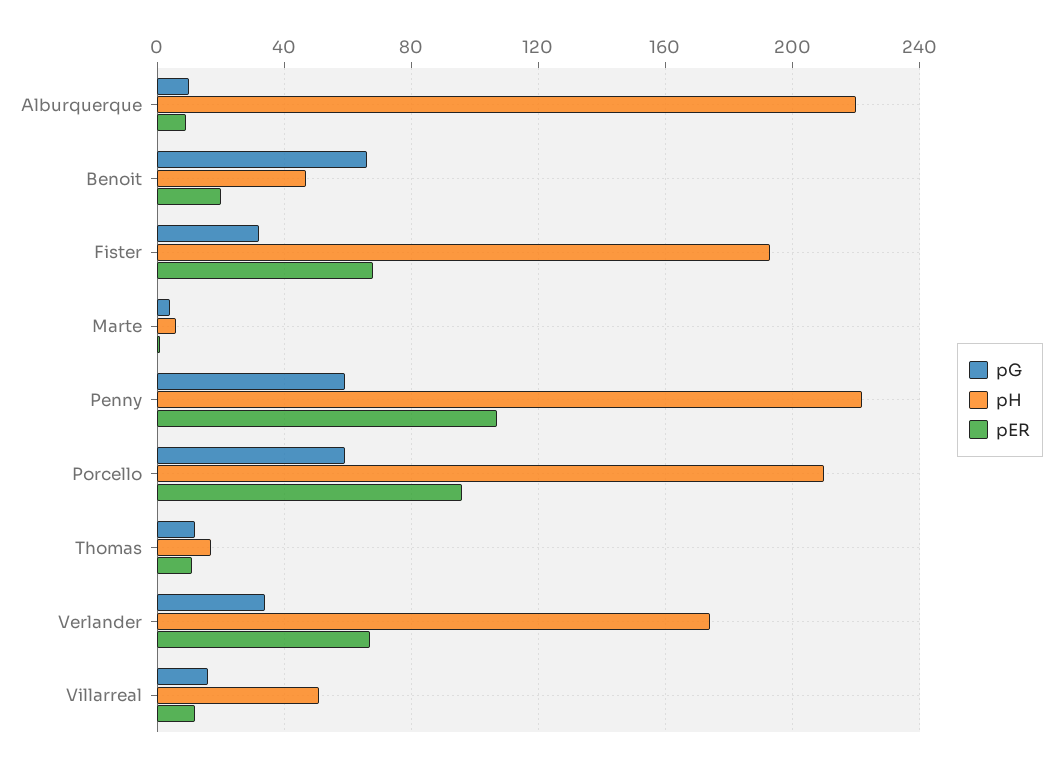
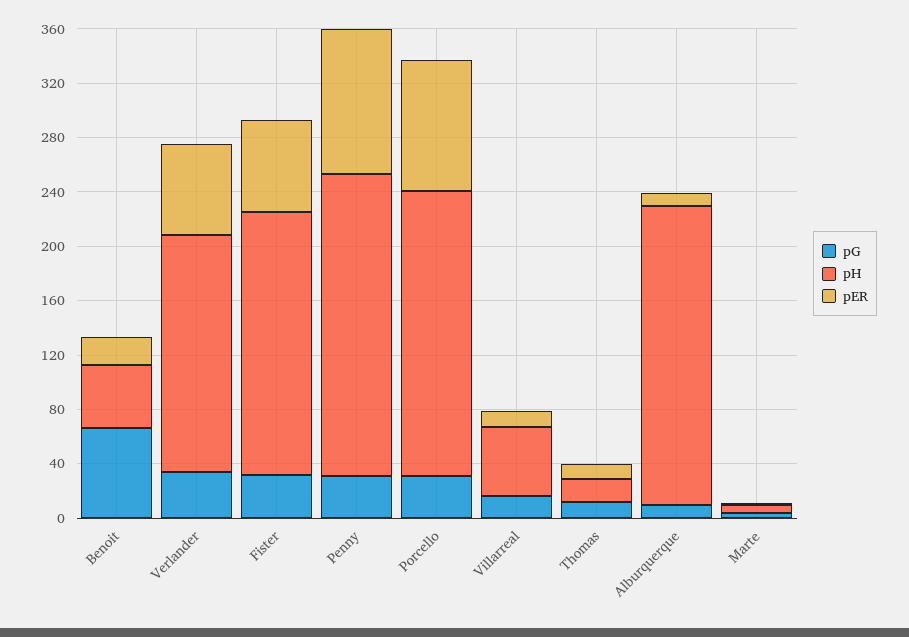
  {
    "pG": {
      "Alburquerque": 10,
      "Benoit": 65,
      "Fister": 30,
      "Marte": 5,
-     "Penny": 60,
+     "Penny": 30,
-     "Porcello": 60,
+     "Porcello": 30,
      "Thomas": 10,
      "Verlander": 35,
      "Villarreal": 15
    },
    "pH": {
      "Alburquerque": 220,
      "Benoit": 45,
      "Fister": 195,
      "Marte": 5,
      "Penny": 220,
      "Porcello": 210,
      "Thomas": 15,
      "Verlander": 175,
      "Villarreal": 50
    },
    "pER": {
      "Alburquerque": 10,
      "Benoit": 20,
      "Fister": 70,
      "Marte": 0,
      "Penny": 105,
      "Porcello": 95,
      "Thomas": 10,
      "Verlander": 65,
      "Villarreal": 10
    }
  }

